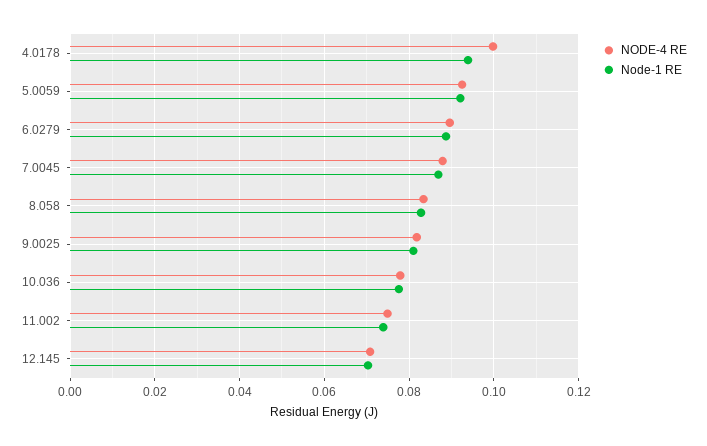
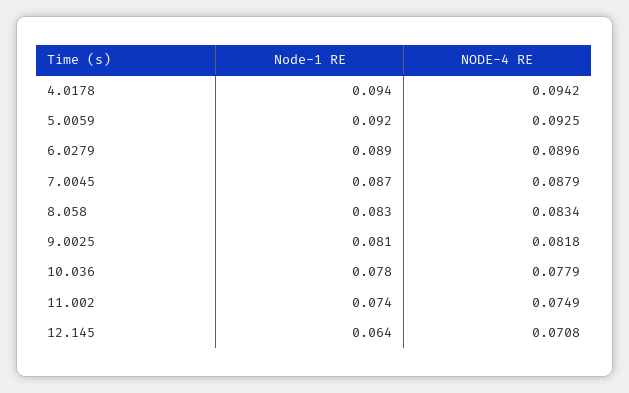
  {
    "NODE-4 RE": {
-     "4.0178": 0.1,
+     "4.0178": 0.0942,
      "5.0059": 0.0925,
      "6.0279": 0.0896,
      "7.0045": 0.0879,
      "8.058": 0.0834,
      "9.0025": 0.0818,
      "10.036": 0.0779,
      "11.002": 0.0749,
      "12.145": 0.0708
    },
    "Node-1 RE": {
      "4.0178": 0.094,
      "5.0059": 0.092,
      "6.0279": 0.089,
      "7.0045": 0.087,
      "8.058": 0.083,
      "9.0025": 0.081,
      "10.036": 0.078,
      "11.002": 0.074,
-     "12.145": 0.07
+     "12.145": 0.064
    }
  }

